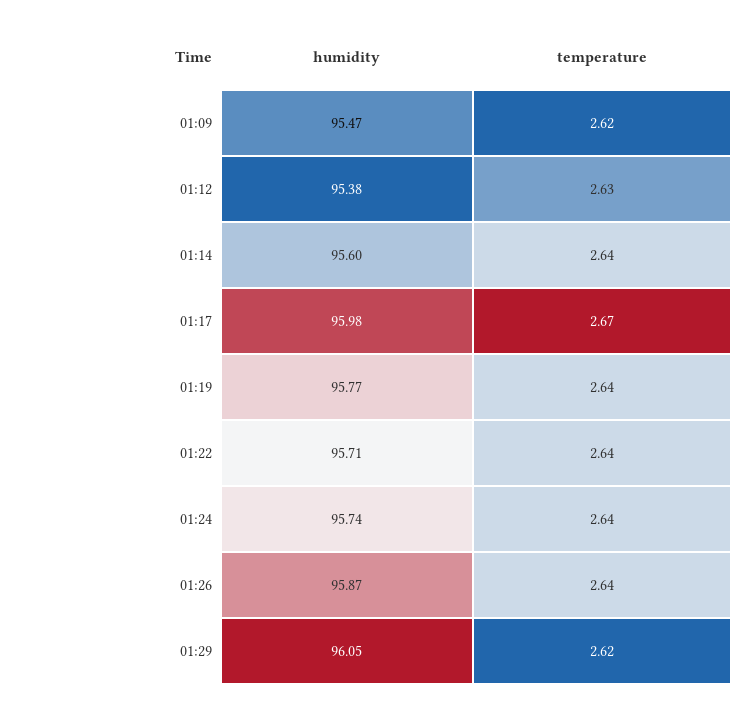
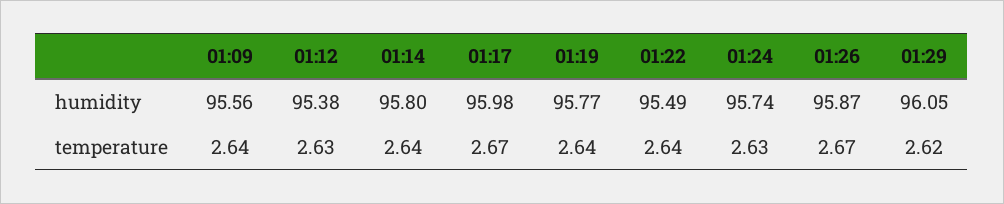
  {
    "humidity": {
-     "01:09": 95.47,
+     "01:09": 95.56,
      "01:12": 95.38,
-     "01:14": 95.6,
+     "01:14": 95.8,
      "01:17": 95.98,
      "01:19": 95.77,
-     "01:22": 95.71,
+     "01:22": 95.49,
      "01:24": 95.74,
      "01:26": 95.87,
      "01:29": 96.05
    },
    "temperature": {
-     "01:09": 2.62,
+     "01:09": 2.64,
      "01:12": 2.63,
      "01:14": 2.64,
      "01:17": 2.67,
      "01:19": 2.64,
      "01:22": 2.64,
-     "01:24": 2.64,
+     "01:24": 2.63,
-     "01:26": 2.64,
+     "01:26": 2.67,
      "01:29": 2.62
    }
  }

